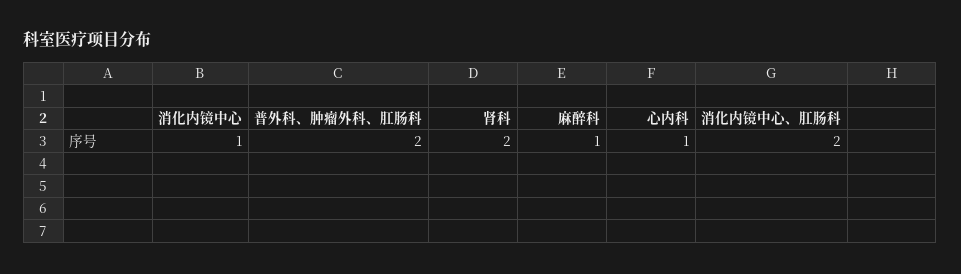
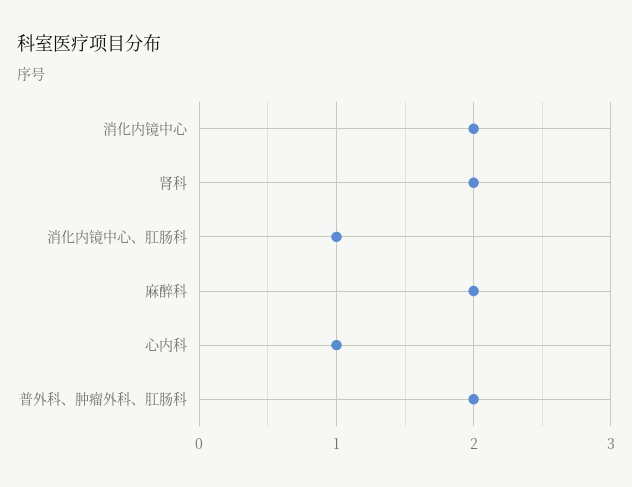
  {
-   "消化内镜中心": 1,
+   "消化内镜中心": 2,
    "普外科、肿瘤外科、肛肠科": 2,
    "肾科": 2,
-   "麻醉科": 1,
+   "麻醉科": 2,
    "心内科": 1,
-   "消化内镜中心、肛肠科": 2
+   "消化内镜中心、肛肠科": 1
  }

